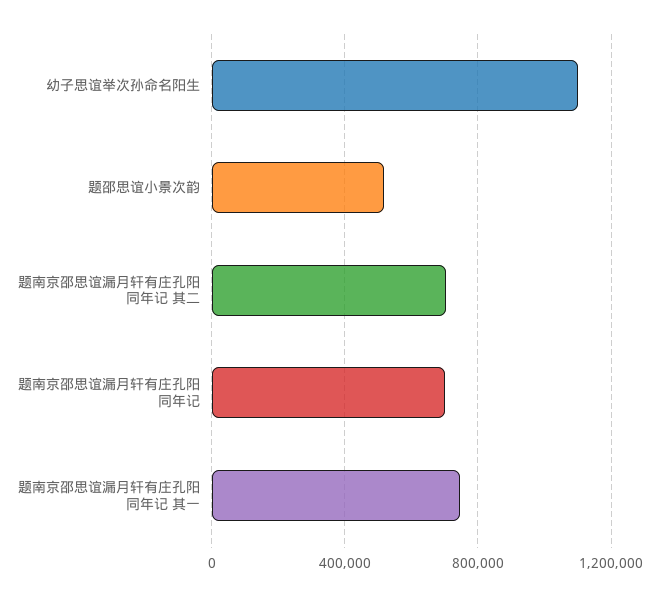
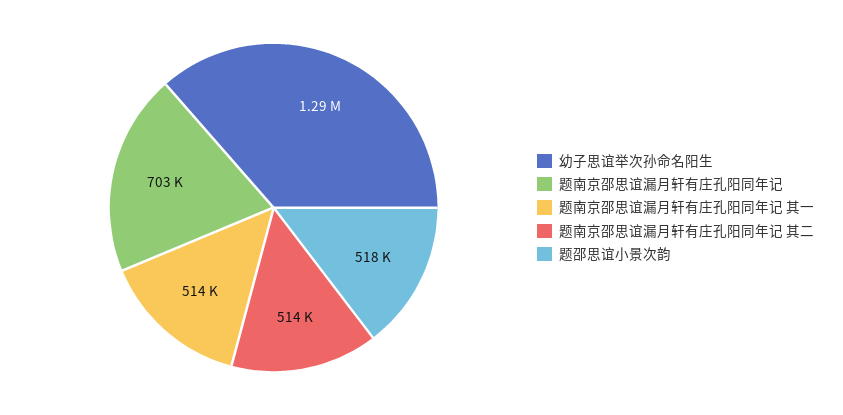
  {
-   "幼子思谊举次孙命名阳生": 1100000,
+   "幼子思谊举次孙命名阳生": 1290000,
    "题邵思谊小景次韵": 518000,
-   "题南京邵思谊漏月轩有庄孔阳同年记 其二": 700000,
+   "题南京邵思谊漏月轩有庄孔阳同年记 其二": 514000,
    "题南京邵思谊漏月轩有庄孔阳同年记": 703000,
-   "题南京邵思谊漏月轩有庄孔阳同年记 其一": 750000
+   "题南京邵思谊漏月轩有庄孔阳同年记 其一": 514000
  }

